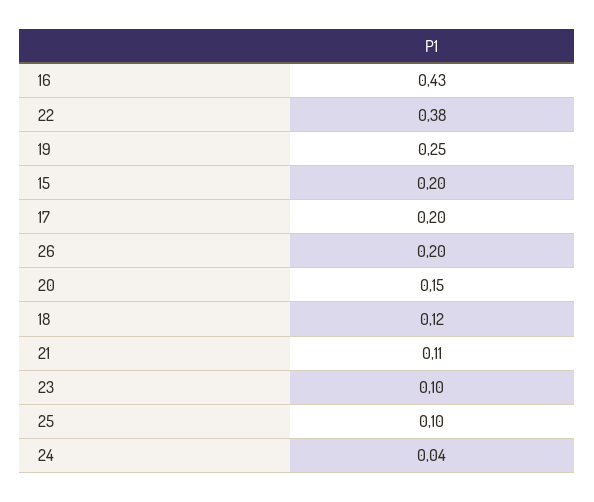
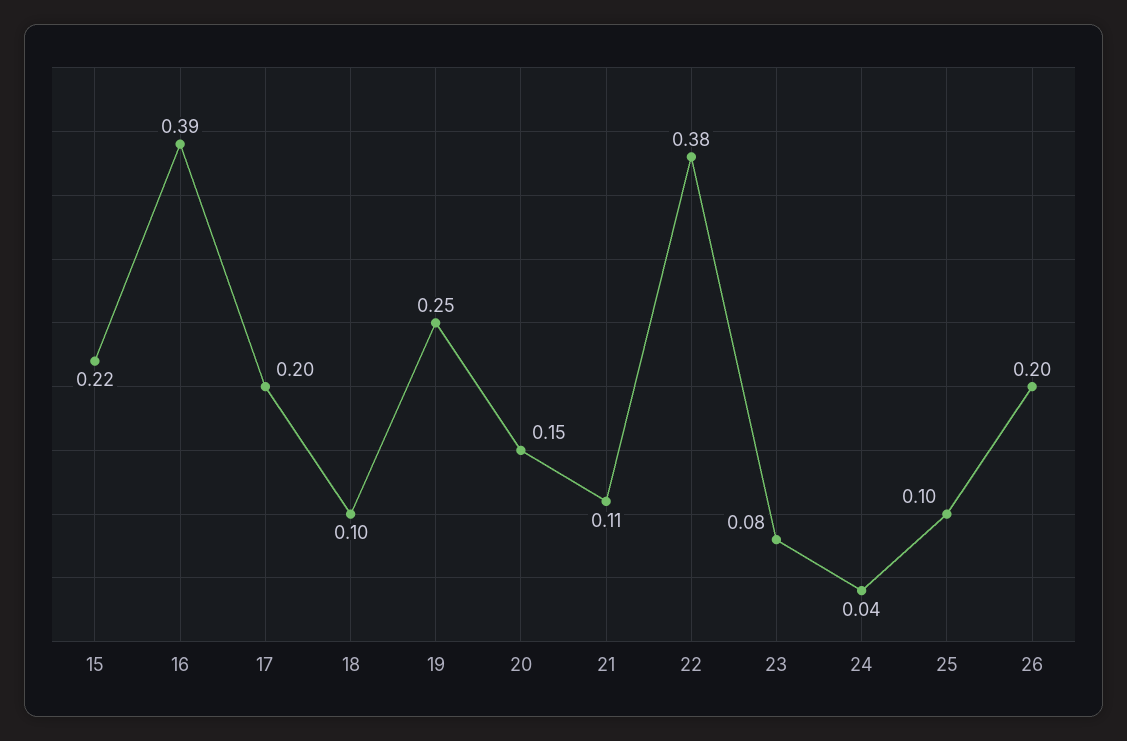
  {
-   "16": 0.43,
+   "16": 0.39,
    "22": 0.38,
    "19": 0.25,
-   "15": 0.2,
+   "15": 0.22,
    "17": 0.2,
    "26": 0.2,
    "20": 0.15,
-   "18": 0.12,
+   "18": 0.1,
    "21": 0.11,
-   "23": 0.1,
+   "23": 0.08,
    "25": 0.1,
    "24": 0.04
  }

